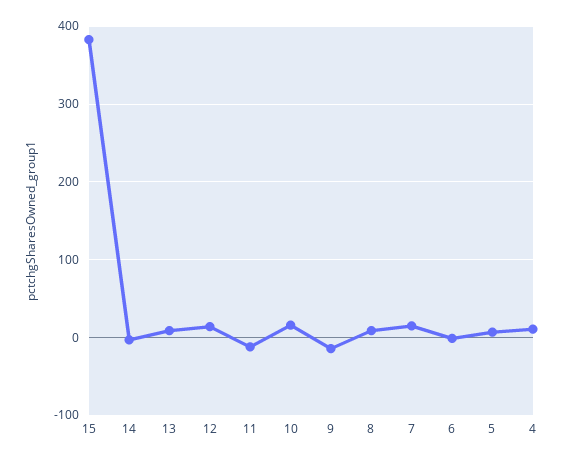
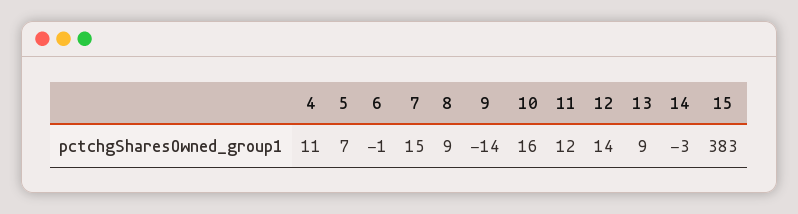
  {
    "15": 383,
    "14": -3,
    "13": 9,
    "12": 14,
-   "11": -10,
+   "11": 12,
    "10": 16,
    "9": -14,
    "8": 9,
    "7": 15,
    "6": -1,
    "5": 7,
    "4": 11
  }

